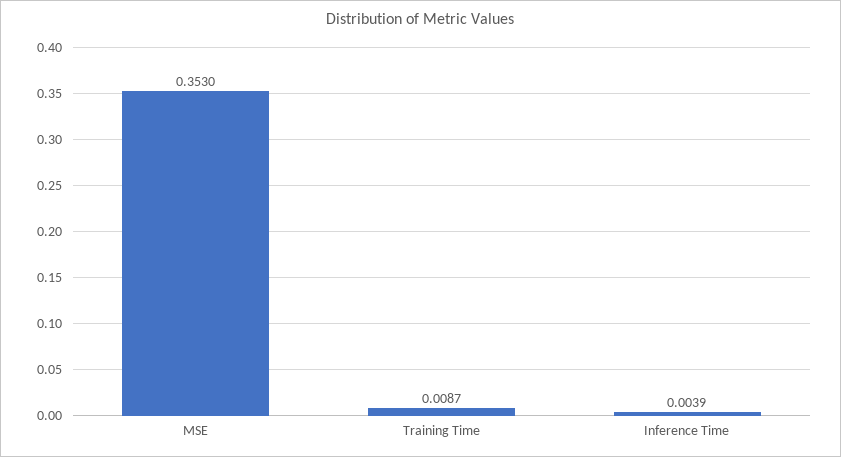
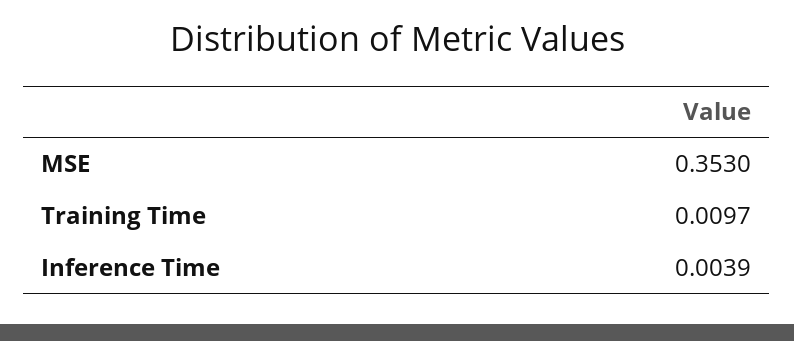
  {
    "MSE": 0.353,
-   "Training Time": 0.0087,
+   "Training Time": 0.0097,
    "Inference Time": 0.0039
  }

